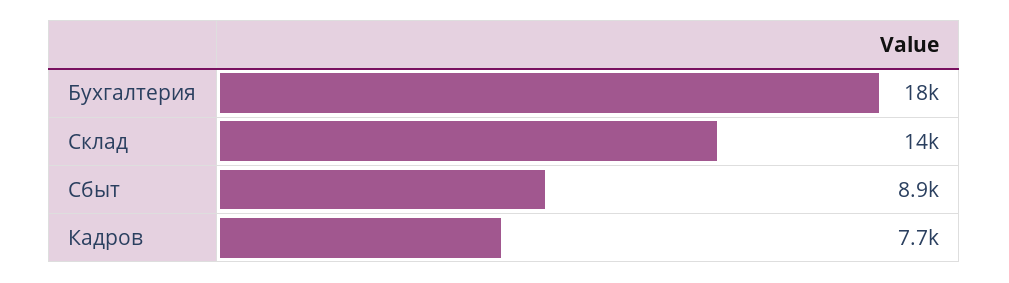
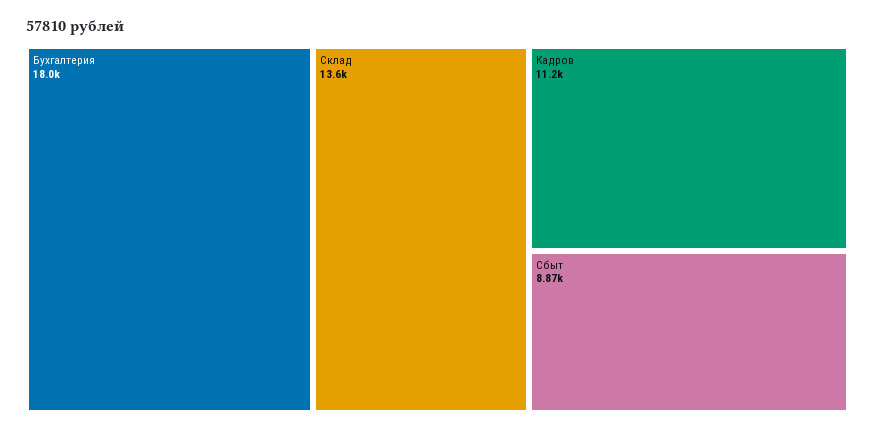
  {
    "Бухгалтерия": 18000,
    "Склад": 13600,
    "Сбыт": 8870,
-   "Кадров": 7700
+   "Кадров": 11200
  }

